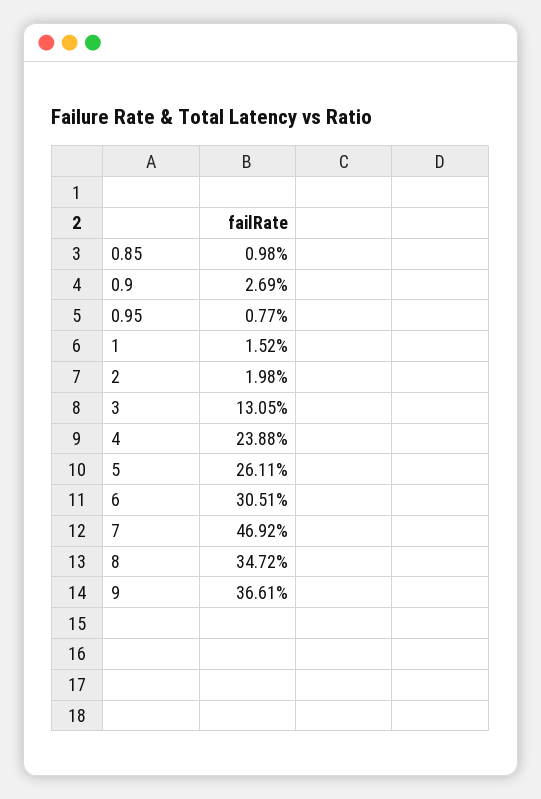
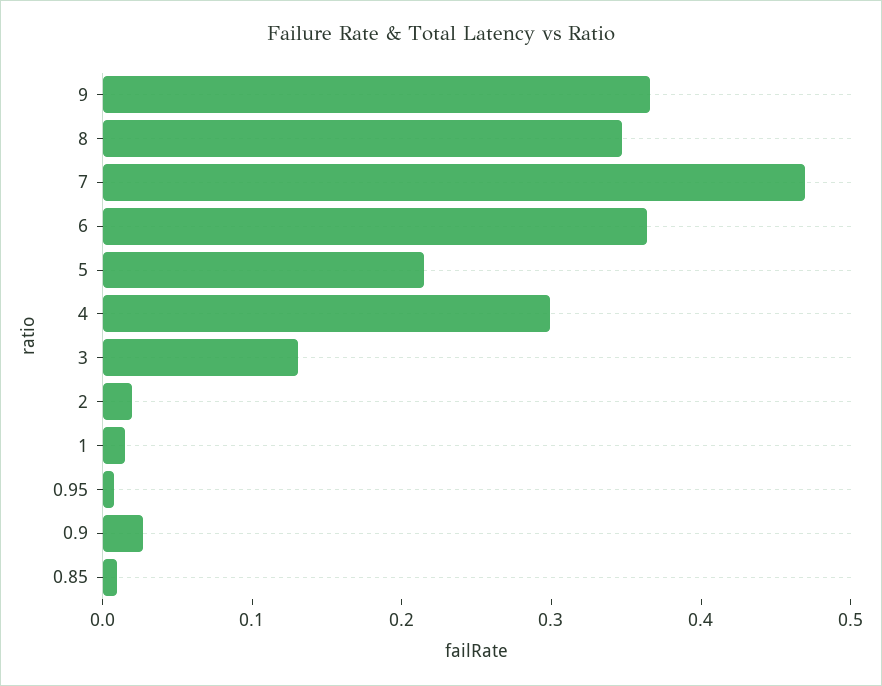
  {
    "0.85": 0.0098,
    "0.9": 0.0269,
    "0.95": 0.0077,
    "1": 0.0152,
    "2": 0.0198,
    "3": 0.1305,
-   "4": 0.2388,
+   "4": 0.3,
-   "5": 0.2611,
+   "5": 0.22,
-   "6": 0.3051,
+   "6": 0.36,
    "7": 0.4692,
    "8": 0.3472,
    "9": 0.3661
  }

